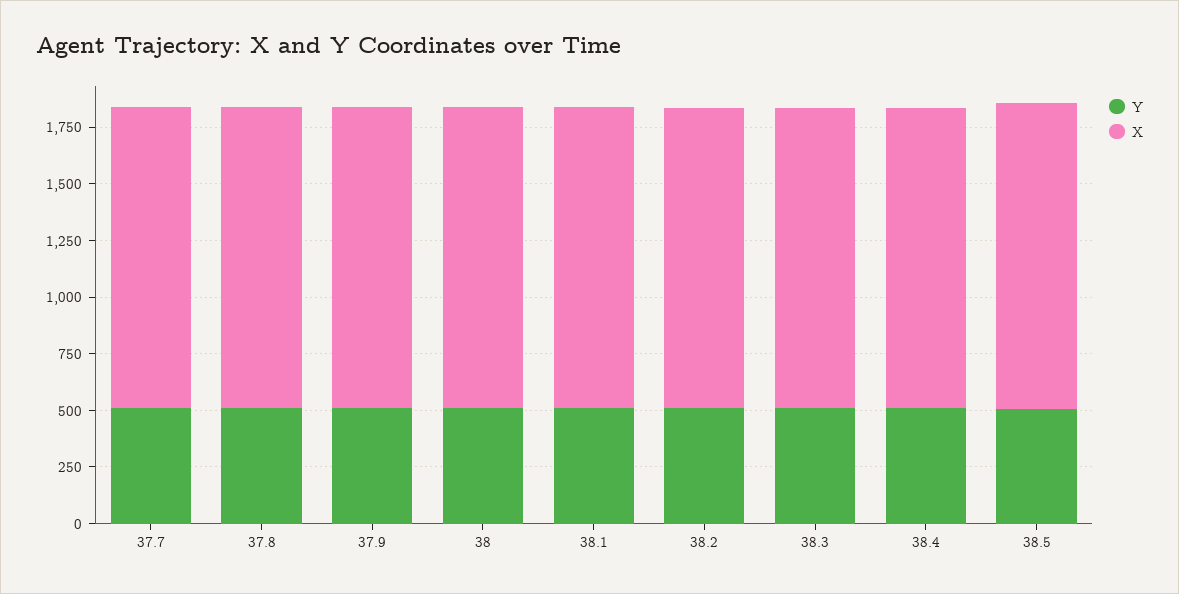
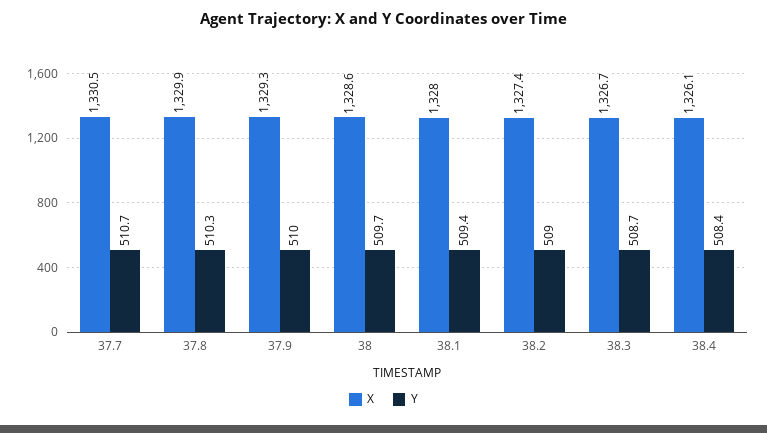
  {
    "Y": {
      "37.7": 510.7,
      "37.8": 510.3,
      "37.9": 510,
      "38": 509.7,
      "38.1": 509.4,
      "38.2": 509,
      "38.3": 508.7,
-     "38.4": 508.4,
+     "38.4": 508.4
-     "38.5": 500
    },
    "X": {
      "37.7": 1330.5,
      "37.8": 1329.9,
      "37.9": 1329.3,
      "38": 1328.6,
      "38.1": 1328,
      "38.2": 1327.4,
      "38.3": 1326.7,
-     "38.4": 1326.1,
+     "38.4": 1326.1
-     "38.5": 1350
    }
  }

